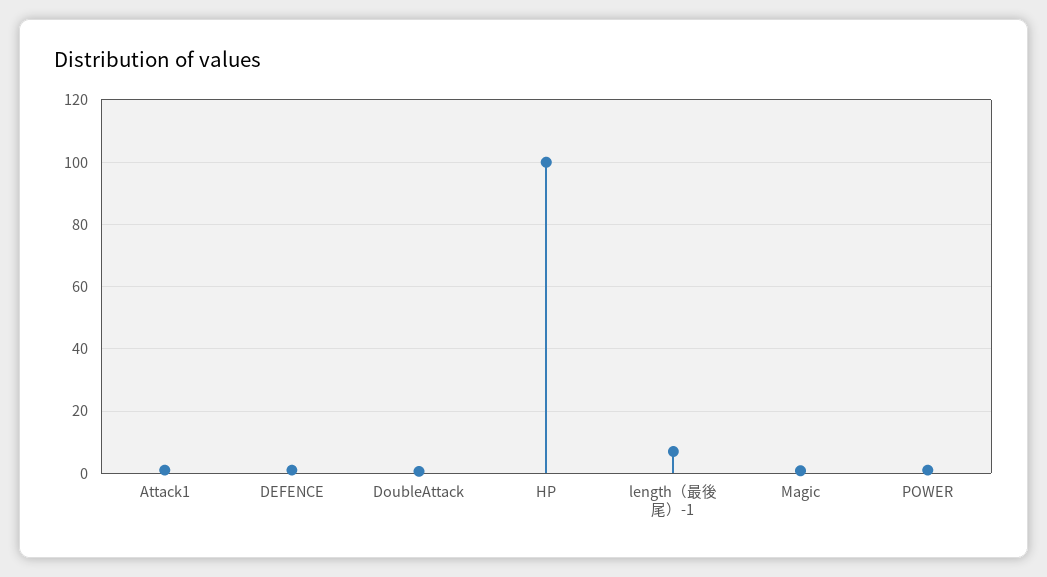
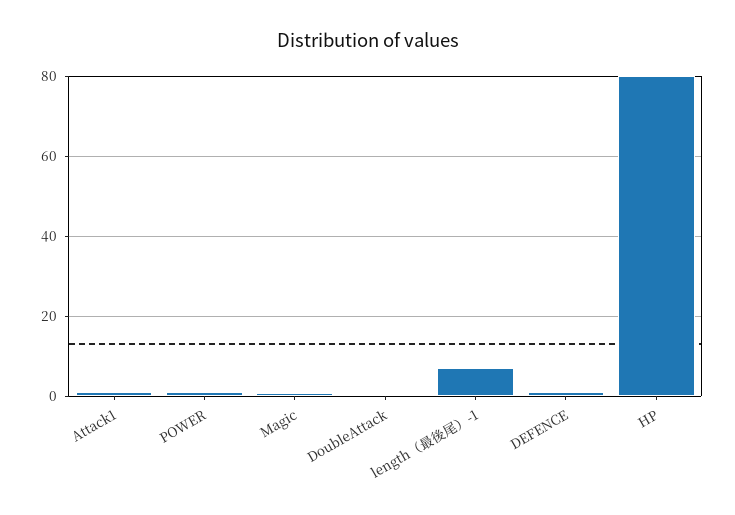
  {
    "Attack1": 2,
    "DEFENCE": 2,
    "DoubleAttack": 0,
-   "HP": 100,
+   "HP": 80,
    "length（最後尾）-1": 8,
    "Magic": 0,
    "POWER": 2
  }

